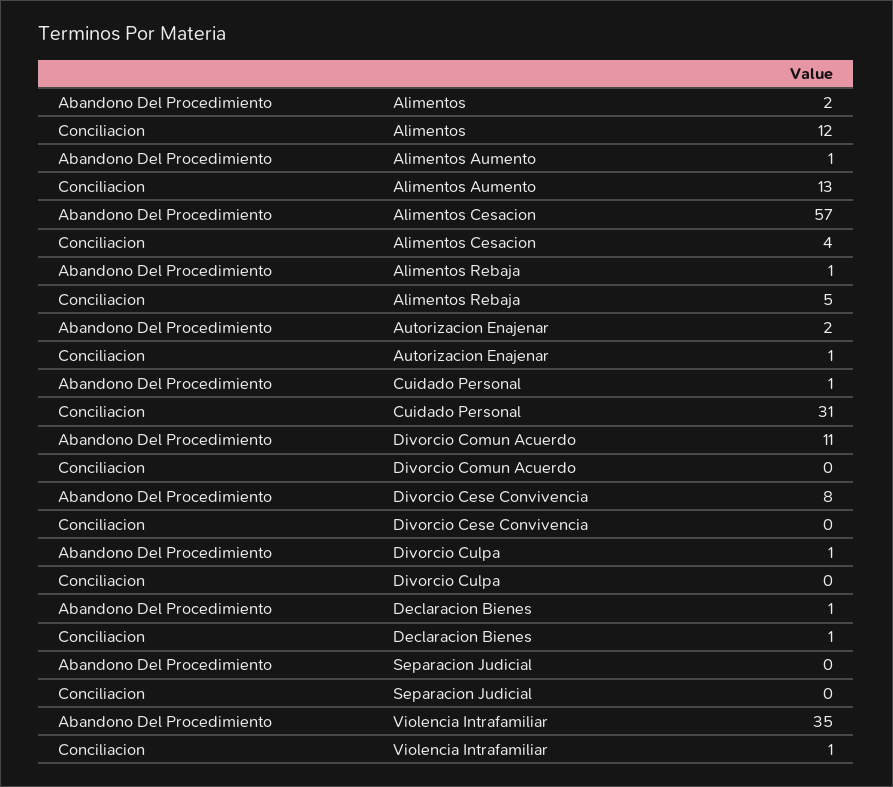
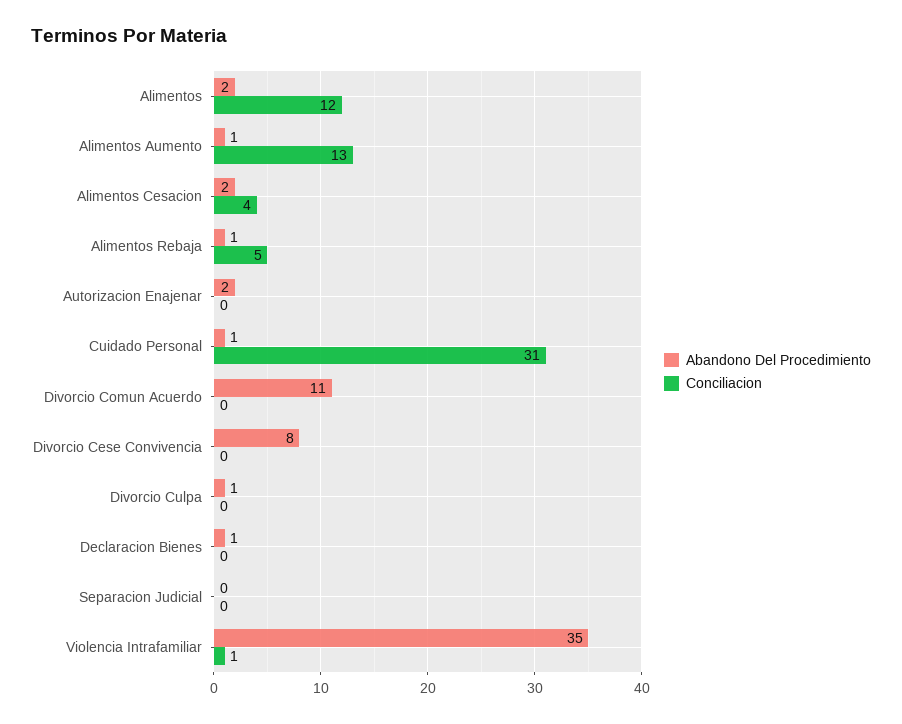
  {
    "Abandono Del Procedimiento": {
      "Alimentos": 2,
      "Alimentos Aumento": 1,
-     "Alimentos Cesacion": 57,
+     "Alimentos Cesacion": 2,
      "Alimentos Rebaja": 1,
      "Autorizacion Enajenar": 2,
      "Cuidado Personal": 1,
      "Divorcio Comun Acuerdo": 11,
      "Divorcio Cese Convivencia": 8,
      "Divorcio Culpa": 1,
      "Declaracion Bienes": 1,
      "Separacion Judicial": 0,
      "Violencia Intrafamiliar": 35
    },
    "Conciliacion": {
      "Alimentos": 12,
      "Alimentos Aumento": 13,
      "Alimentos Cesacion": 4,
      "Alimentos Rebaja": 5,
-     "Autorizacion Enajenar": 1,
+     "Autorizacion Enajenar": 0,
      "Cuidado Personal": 31,
      "Divorcio Comun Acuerdo": 0,
      "Divorcio Cese Convivencia": 0,
      "Divorcio Culpa": 0,
-     "Declaracion Bienes": 1,
+     "Declaracion Bienes": 0,
      "Separacion Judicial": 0,
      "Violencia Intrafamiliar": 1
    }
  }

